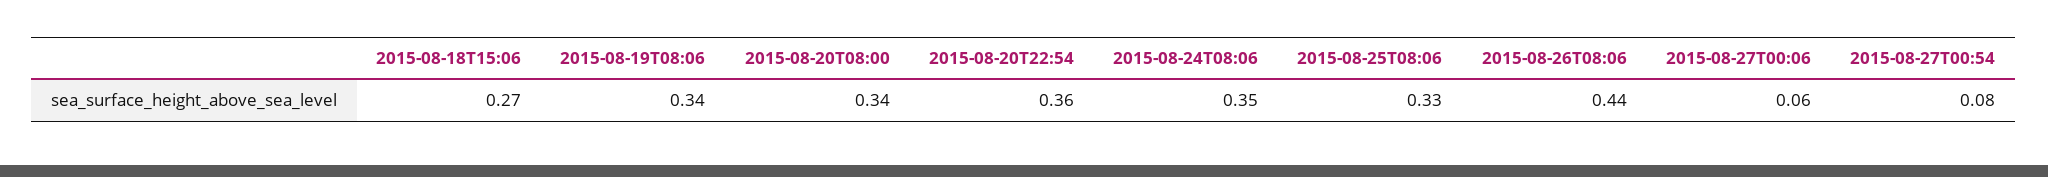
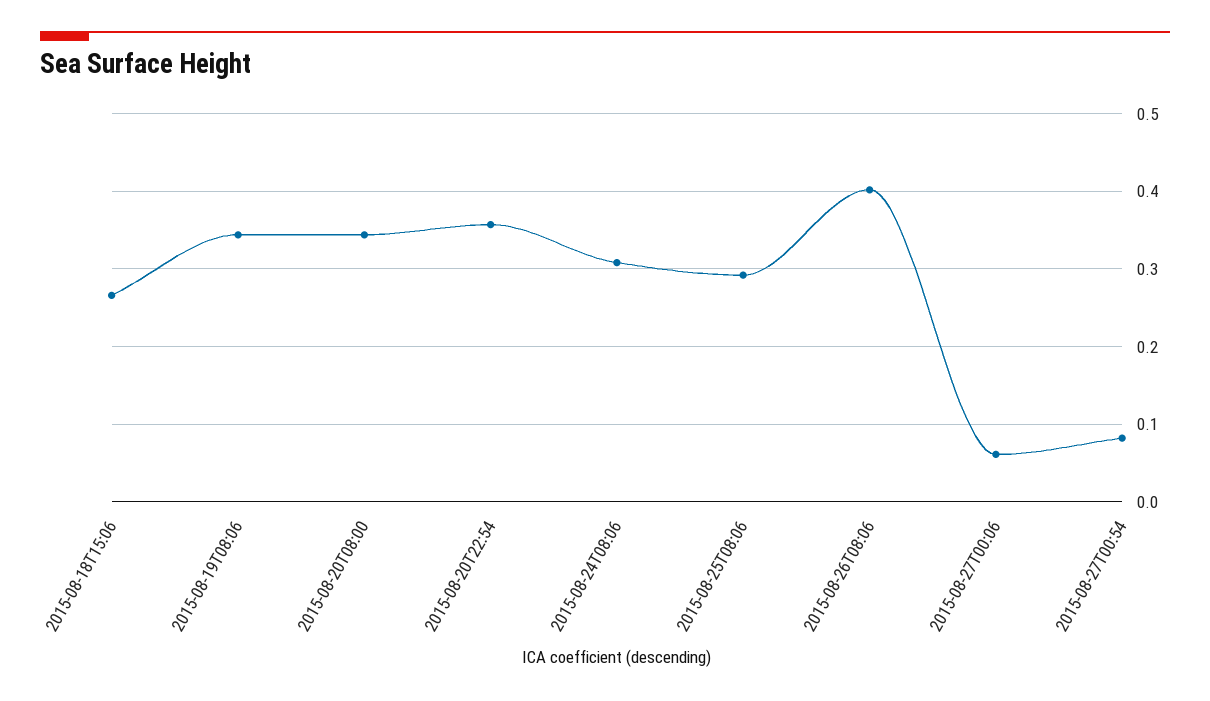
  {
    "2015-08-18T15:06": 0.27,
    "2015-08-19T08:06": 0.34,
    "2015-08-20T08:00": 0.34,
    "2015-08-20T22:54": 0.36,
-   "2015-08-24T08:06": 0.35,
+   "2015-08-24T08:06": 0.31,
-   "2015-08-25T08:06": 0.33,
+   "2015-08-25T08:06": 0.29,
-   "2015-08-26T08:06": 0.44,
+   "2015-08-26T08:06": 0.4,
    "2015-08-27T00:06": 0.06,
    "2015-08-27T00:54": 0.08
  }

